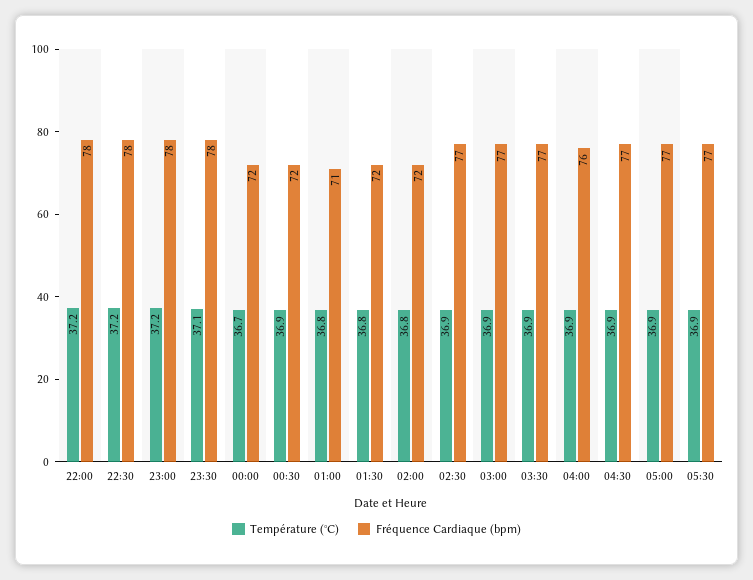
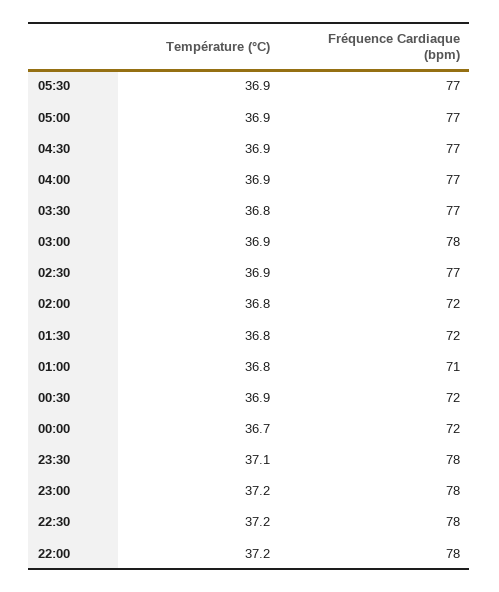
  {
    "Température (°C)": {
      "22:00": 37.2,
      "22:30": 37.2,
      "23:00": 37.2,
      "23:30": 37.1,
      "00:00": 36.7,
      "00:30": 36.9,
      "01:00": 36.8,
      "01:30": 36.8,
      "02:00": 36.8,
      "02:30": 36.9,
      "03:00": 36.9,
-     "03:30": 36.9,
+     "03:30": 36.8,
      "04:00": 36.9,
      "04:30": 36.9,
      "05:00": 36.9,
      "05:30": 36.9
    },
    "Fréquence Cardiaque (bpm)": {
      "22:00": 78,
      "22:30": 78,
      "23:00": 78,
      "23:30": 78,
      "00:00": 72,
      "00:30": 72,
      "01:00": 71,
      "01:30": 72,
      "02:00": 72,
      "02:30": 77,
-     "03:00": 77,
+     "03:00": 78,
      "03:30": 77,
-     "04:00": 76,
+     "04:00": 77,
      "04:30": 77,
      "05:00": 77,
      "05:30": 77
    }
  }

